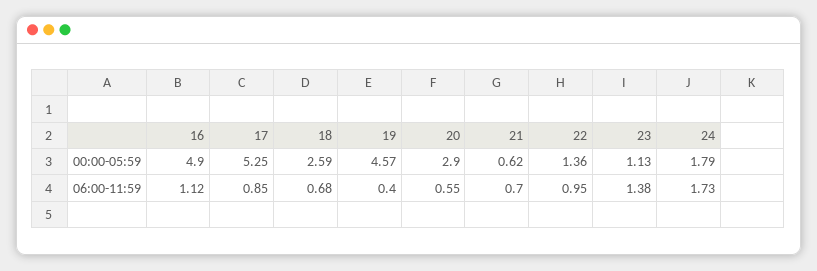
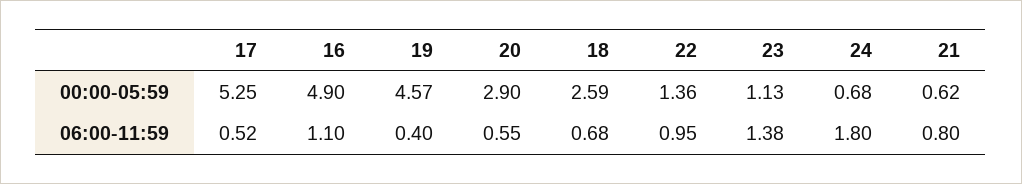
  {
    "16": {
      "00:00-05:59": 4.9,
-     "06:00-11:59": 1.12
+     "06:00-11:59": 1.1
    },
    "17": {
      "00:00-05:59": 5.25,
-     "06:00-11:59": 0.85
+     "06:00-11:59": 0.52
    },
    "18": {
      "00:00-05:59": 2.59,
      "06:00-11:59": 0.68
    },
    "19": {
      "00:00-05:59": 4.57,
      "06:00-11:59": 0.4
    },
    "20": {
      "00:00-05:59": 2.9,
      "06:00-11:59": 0.55
    },
    "21": {
      "00:00-05:59": 0.62,
-     "06:00-11:59": 0.7
+     "06:00-11:59": 0.8
    },
    "22": {
      "00:00-05:59": 1.36,
      "06:00-11:59": 0.95
    },
    "23": {
      "00:00-05:59": 1.13,
      "06:00-11:59": 1.38
    },
    "24": {
-     "00:00-05:59": 1.79,
+     "00:00-05:59": 0.68,
-     "06:00-11:59": 1.73
+     "06:00-11:59": 1.8
    }
  }

